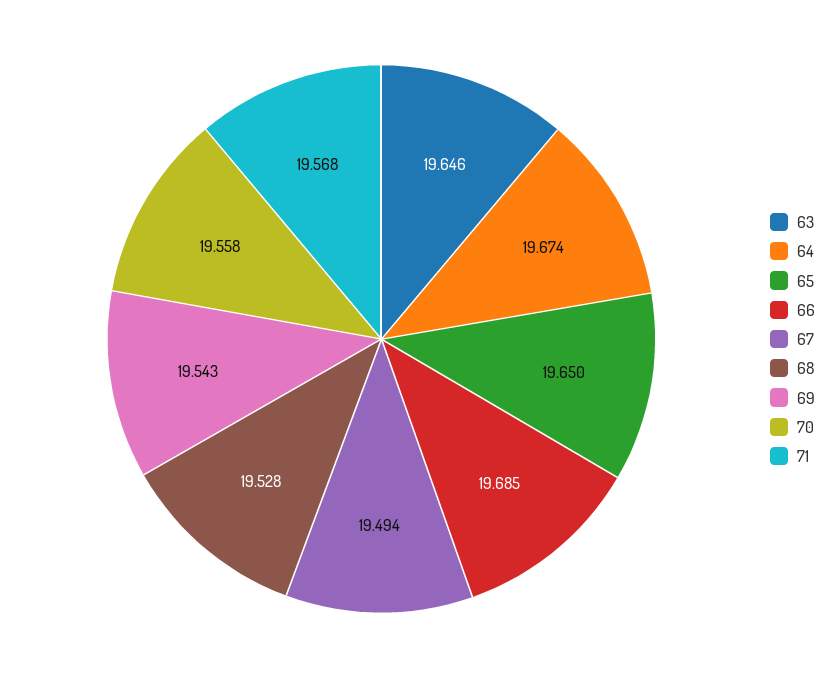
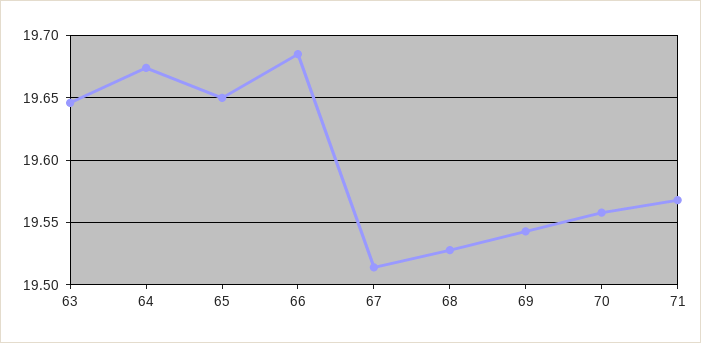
  {
    "63": 19.646,
    "64": 19.674,
    "65": 19.65,
    "66": 19.685,
-   "67": 19.494,
+   "67": 19.515,
    "68": 19.528,
    "69": 19.543,
    "70": 19.558,
    "71": 19.568
  }

